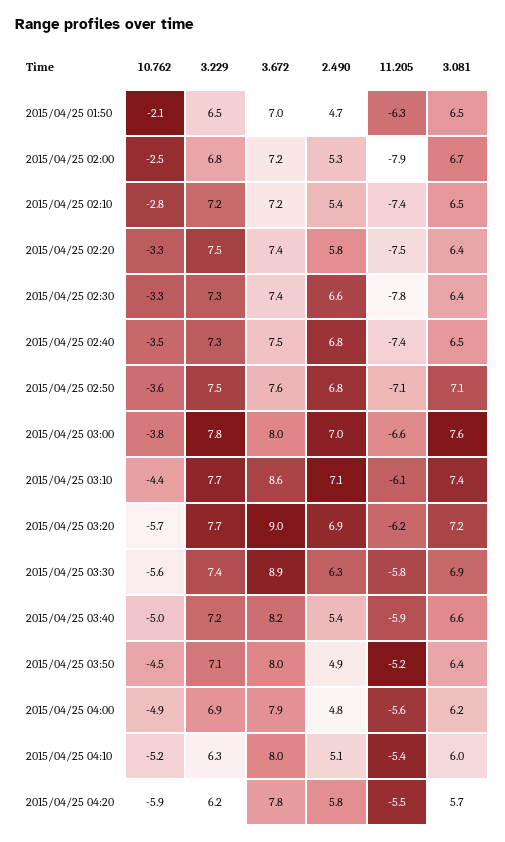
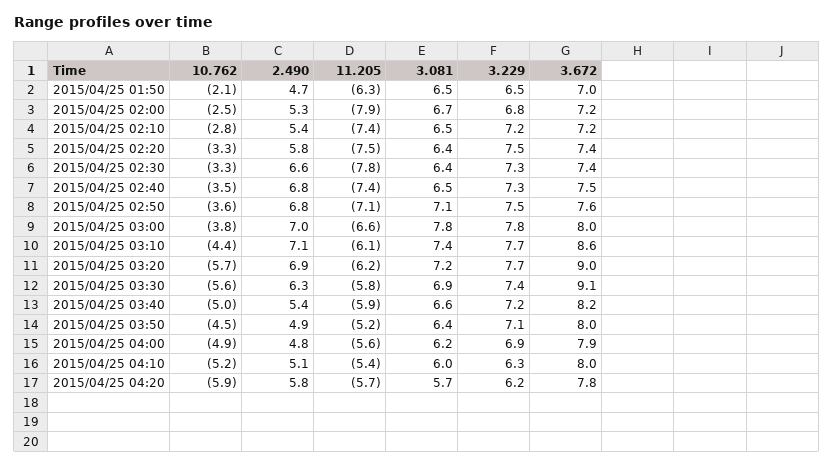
  {
    "10.762": {
      "2015/04/25 01:50": -2.1,
      "2015/04/25 02:00": -2.5,
      "2015/04/25 02:10": -2.8,
      "2015/04/25 02:20": -3.3,
      "2015/04/25 02:30": -3.3,
      "2015/04/25 02:40": -3.5,
      "2015/04/25 02:50": -3.6,
      "2015/04/25 03:00": -3.8,
      "2015/04/25 03:10": -4.4,
      "2015/04/25 03:20": -5.7,
      "2015/04/25 03:30": -5.6,
      "2015/04/25 03:40": -5,
      "2015/04/25 03:50": -4.5,
      "2015/04/25 04:00": -4.9,
      "2015/04/25 04:10": -5.2,
      "2015/04/25 04:20": -5.9
    },
    "3.229": {
      "2015/04/25 01:50": 6.5,
      "2015/04/25 02:00": 6.8,
      "2015/04/25 02:10": 7.2,
      "2015/04/25 02:20": 7.5,
      "2015/04/25 02:30": 7.3,
      "2015/04/25 02:40": 7.3,
      "2015/04/25 02:50": 7.5,
      "2015/04/25 03:00": 7.8,
      "2015/04/25 03:10": 7.7,
      "2015/04/25 03:20": 7.7,
      "2015/04/25 03:30": 7.4,
      "2015/04/25 03:40": 7.2,
      "2015/04/25 03:50": 7.1,
      "2015/04/25 04:00": 6.9,
      "2015/04/25 04:10": 6.3,
      "2015/04/25 04:20": 6.2
    },
    "3.672": {
      "2015/04/25 01:50": 7,
      "2015/04/25 02:00": 7.2,
      "2015/04/25 02:10": 7.2,
      "2015/04/25 02:20": 7.4,
      "2015/04/25 02:30": 7.4,
      "2015/04/25 02:40": 7.5,
      "2015/04/25 02:50": 7.6,
      "2015/04/25 03:00": 8,
      "2015/04/25 03:10": 8.6,
      "2015/04/25 03:20": 9,
-     "2015/04/25 03:30": 8.9,
+     "2015/04/25 03:30": 9.1,
      "2015/04/25 03:40": 8.2,
      "2015/04/25 03:50": 8,
      "2015/04/25 04:00": 7.9,
      "2015/04/25 04:10": 8,
      "2015/04/25 04:20": 7.8
    },
    "2.490": {
      "2015/04/25 01:50": 4.7,
      "2015/04/25 02:00": 5.3,
      "2015/04/25 02:10": 5.4,
      "2015/04/25 02:20": 5.8,
      "2015/04/25 02:30": 6.6,
      "2015/04/25 02:40": 6.8,
      "2015/04/25 02:50": 6.8,
      "2015/04/25 03:00": 7,
      "2015/04/25 03:10": 7.1,
      "2015/04/25 03:20": 6.9,
      "2015/04/25 03:30": 6.3,
      "2015/04/25 03:40": 5.4,
      "2015/04/25 03:50": 4.9,
      "2015/04/25 04:00": 4.8,
      "2015/04/25 04:10": 5.1,
      "2015/04/25 04:20": 5.8
    },
    "11.205": {
      "2015/04/25 01:50": -6.3,
      "2015/04/25 02:00": -7.9,
      "2015/04/25 02:10": -7.4,
      "2015/04/25 02:20": -7.5,
      "2015/04/25 02:30": -7.8,
      "2015/04/25 02:40": -7.4,
      "2015/04/25 02:50": -7.1,
      "2015/04/25 03:00": -6.6,
      "2015/04/25 03:10": -6.1,
      "2015/04/25 03:20": -6.2,
      "2015/04/25 03:30": -5.8,
      "2015/04/25 03:40": -5.9,
      "2015/04/25 03:50": -5.2,
      "2015/04/25 04:00": -5.6,
      "2015/04/25 04:10": -5.4,
-     "2015/04/25 04:20": -5.5
+     "2015/04/25 04:20": -5.7
    },
    "3.081": {
      "2015/04/25 01:50": 6.5,
      "2015/04/25 02:00": 6.7,
      "2015/04/25 02:10": 6.5,
      "2015/04/25 02:20": 6.4,
      "2015/04/25 02:30": 6.4,
      "2015/04/25 02:40": 6.5,
      "2015/04/25 02:50": 7.1,
-     "2015/04/25 03:00": 7.6,
+     "2015/04/25 03:00": 7.8,
      "2015/04/25 03:10": 7.4,
      "2015/04/25 03:20": 7.2,
      "2015/04/25 03:30": 6.9,
      "2015/04/25 03:40": 6.6,
      "2015/04/25 03:50": 6.4,
      "2015/04/25 04:00": 6.2,
      "2015/04/25 04:10": 6,
      "2015/04/25 04:20": 5.7
    }
  }

